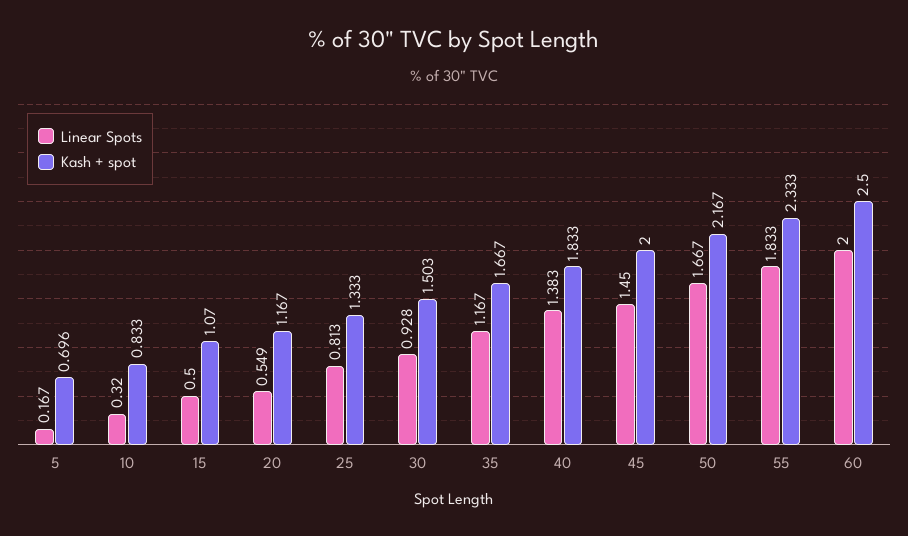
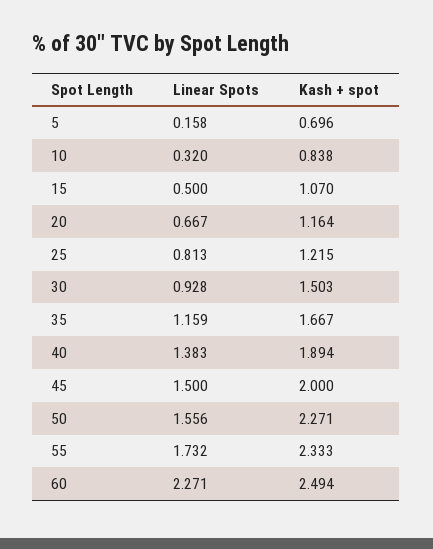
  {
    "Linear Spots": {
-     "5": 0.167,
+     "5": 0.158,
      "10": 0.32,
      "15": 0.5,
-     "20": 0.549,
+     "20": 0.667,
      "25": 0.813,
      "30": 0.928,
-     "35": 1.167,
+     "35": 1.159,
      "40": 1.383,
-     "45": 1.45,
+     "45": 1.5,
-     "50": 1.667,
+     "50": 1.556,
-     "55": 1.833,
+     "55": 1.732,
-     "60": 2
+     "60": 2.271
    },
    "Kash + spot": {
      "5": 0.696,
-     "10": 0.833,
+     "10": 0.838,
      "15": 1.07,
-     "20": 1.167,
+     "20": 1.164,
-     "25": 1.333,
+     "25": 1.215,
      "30": 1.503,
      "35": 1.667,
-     "40": 1.833,
+     "40": 1.894,
      "45": 2,
-     "50": 2.167,
+     "50": 2.271,
      "55": 2.333,
-     "60": 2.5
+     "60": 2.494
    }
  }

